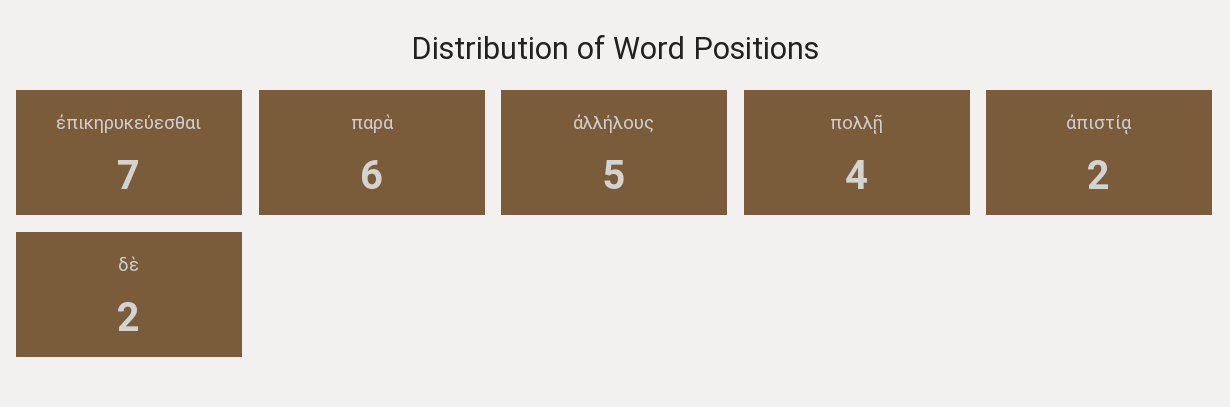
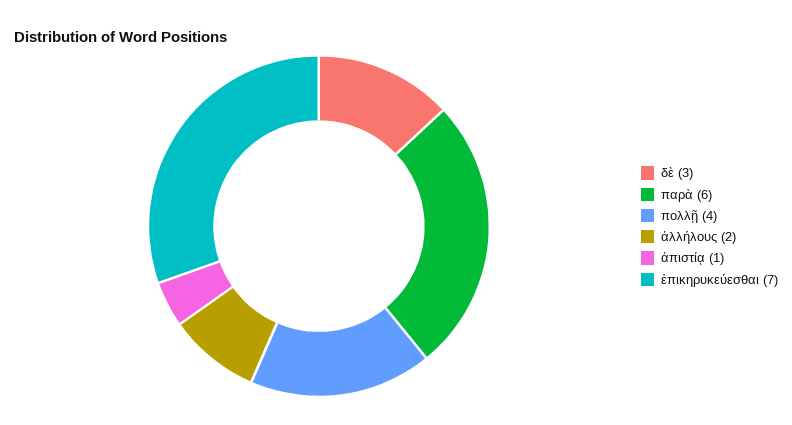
  {
    "ἐπικηρυκεύεσθαι": 7,
    "παρὰ": 6,
-   "ἀλλήλους": 5,
+   "ἀλλήλους": 2,
    "πολλῇ": 4,
-   "ἀπιστίᾳ": 2,
+   "ἀπιστίᾳ": 1,
-   "δὲ": 2
+   "δὲ": 3
  }

